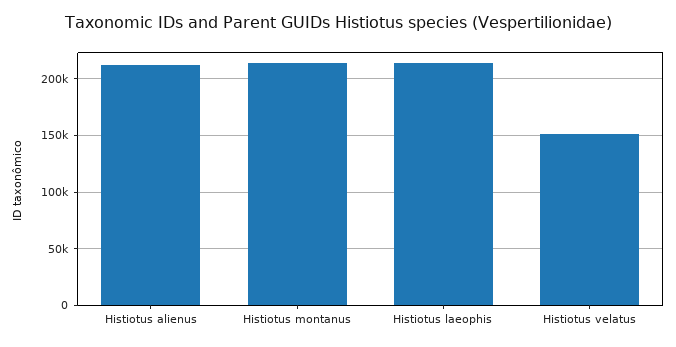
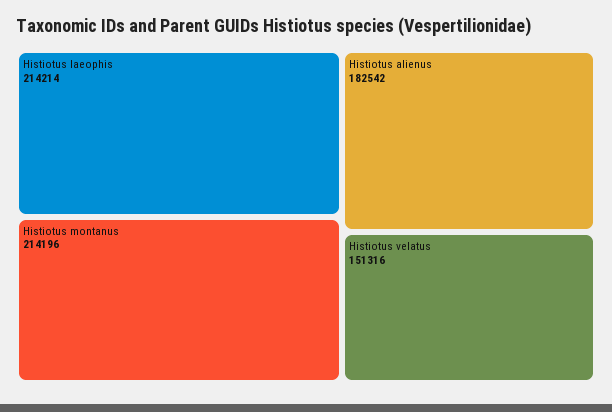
  {
-   "Histiotus alienus": 210000,
+   "Histiotus alienus": 182542,
    "Histiotus montanus": 214196,
    "Histiotus laeophis": 214214,
    "Histiotus velatus": 151316
  }

